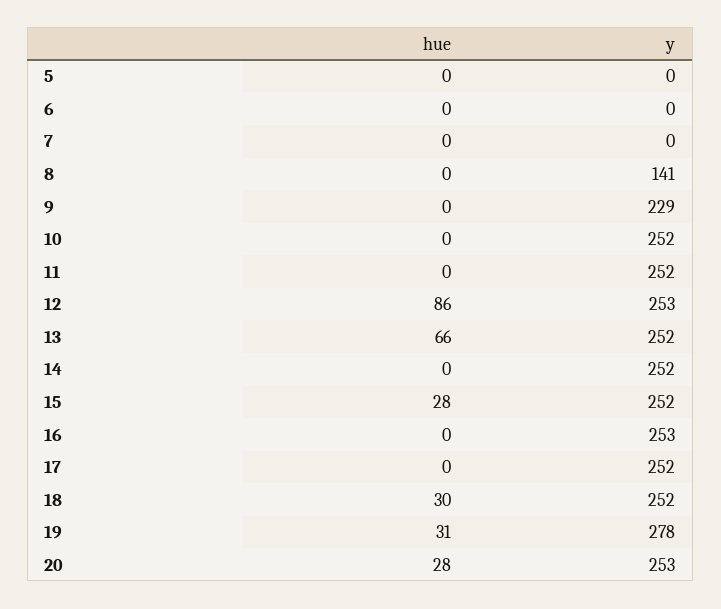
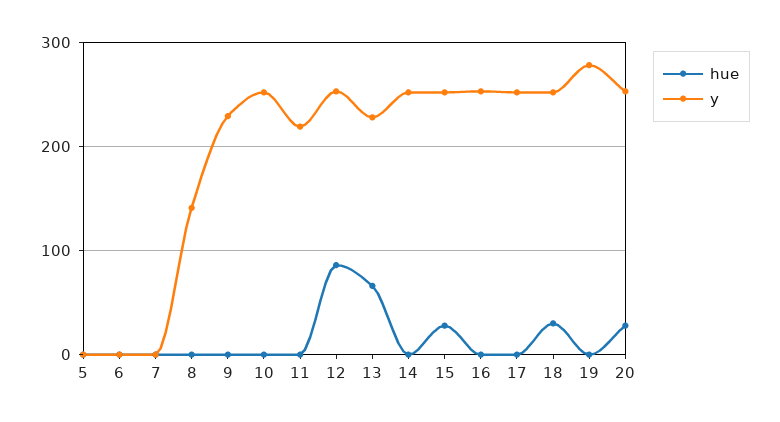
  {
    "hue": {
      "5": 0,
      "6": 0,
      "7": 0,
      "8": 0,
      "9": 0,
      "10": 0,
      "11": 0,
      "12": 86,
      "13": 66,
      "14": 0,
      "15": 28,
      "16": 0,
      "17": 0,
      "18": 30,
-     "19": 31,
+     "19": 0,
      "20": 28
    },
    "y": {
      "5": 0,
      "6": 0,
      "7": 0,
      "8": 141,
      "9": 229,
      "10": 252,
-     "11": 252,
+     "11": 220,
      "12": 253,
-     "13": 252,
+     "13": 230,
      "14": 252,
      "15": 252,
      "16": 253,
      "17": 252,
      "18": 252,
      "19": 278,
      "20": 253
    }
  }

